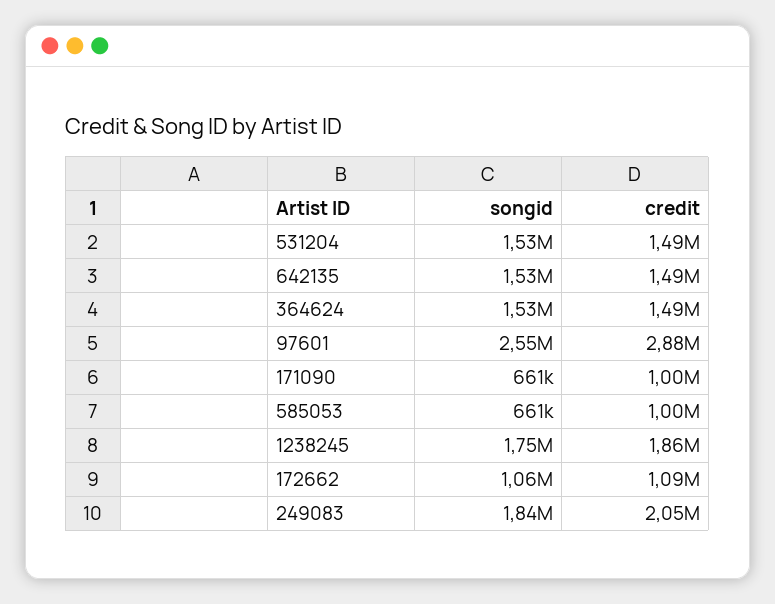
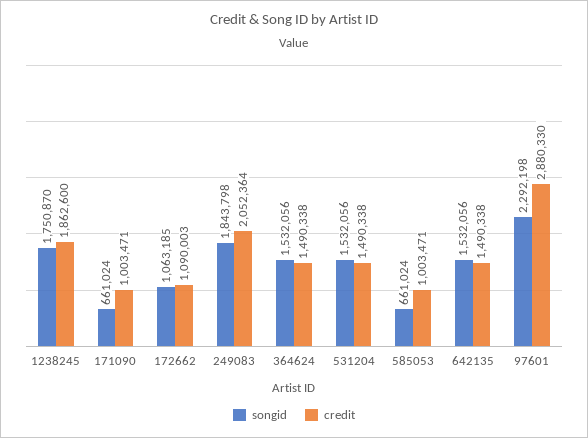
  {
    "songid": {
      "531204": 1532056,
      "642135": 1532056,
      "364624": 1532056,
-     "97601": 2550000,
+     "97601": 2292198,
      "171090": 661024,
      "585053": 661024,
      "1238245": 1750870,
      "172662": 1063185,
      "249083": 1843798
    },
    "credit": {
      "531204": 1490338,
      "642135": 1490338,
      "364624": 1490338,
      "97601": 2880330,
      "171090": 1003471,
      "585053": 1003471,
      "1238245": 1862600,
      "172662": 1090003,
      "249083": 2052364
    }
  }

